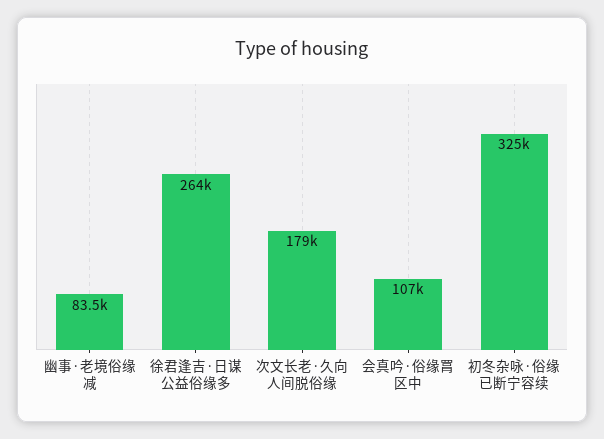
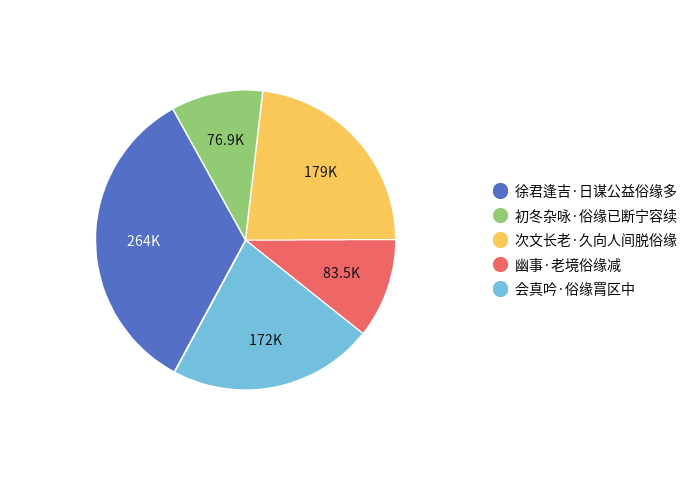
  {
    "幽事·老境俗缘减": 83500,
    "徐君逢吉·日谋公益俗缘多": 264000,
    "次文长老·久向人间脱俗缘": 179000,
-   "会真吟·俗缘罥区中": 107000,
+   "会真吟·俗缘罥区中": 172000,
-   "初冬杂咏·俗缘已断宁容续": 325000
+   "初冬杂咏·俗缘已断宁容续": 76900
  }

